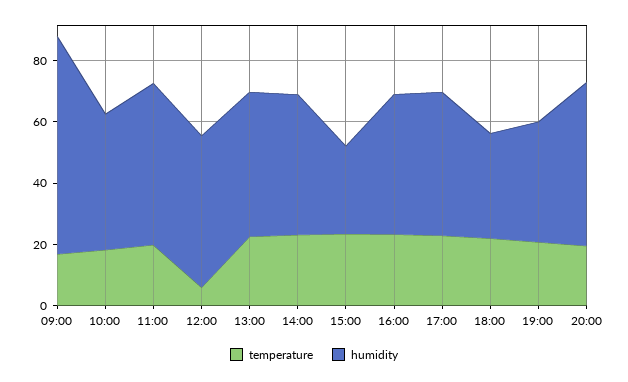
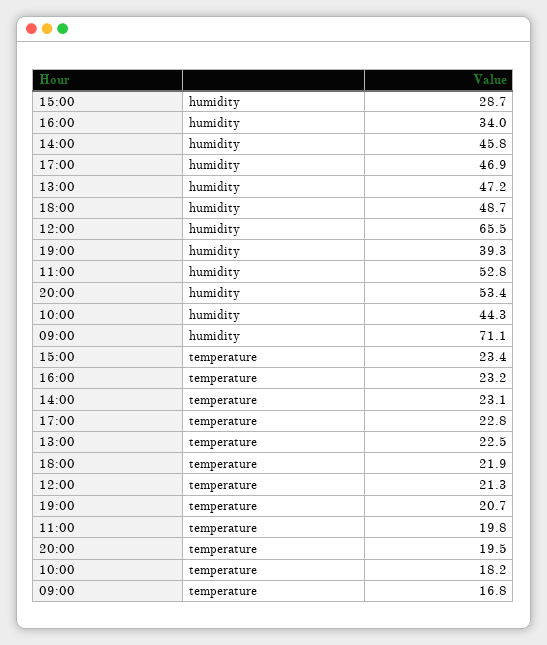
  {
    "temperature": {
      "09:00": 16.8,
      "10:00": 18.2,
      "11:00": 19.8,
-     "12:00": 5,
+     "12:00": 21.3,
      "13:00": 22.5,
      "14:00": 23.1,
      "15:00": 23.4,
      "16:00": 23.2,
      "17:00": 22.8,
      "18:00": 21.9,
      "19:00": 20.7,
      "20:00": 19.5
    },
    "humidity": {
      "09:00": 71.1,
      "10:00": 44.3,
      "11:00": 52.8,
-     "12:00": 50,
+     "12:00": 65.5,
      "13:00": 47.2,
      "14:00": 45.8,
      "15:00": 28.7,
-     "16:00": 45,
+     "16:00": 34,
      "17:00": 46.9,
-     "18:00": 35,
+     "18:00": 48.7,
      "19:00": 39.3,
      "20:00": 53.4
    }
  }

